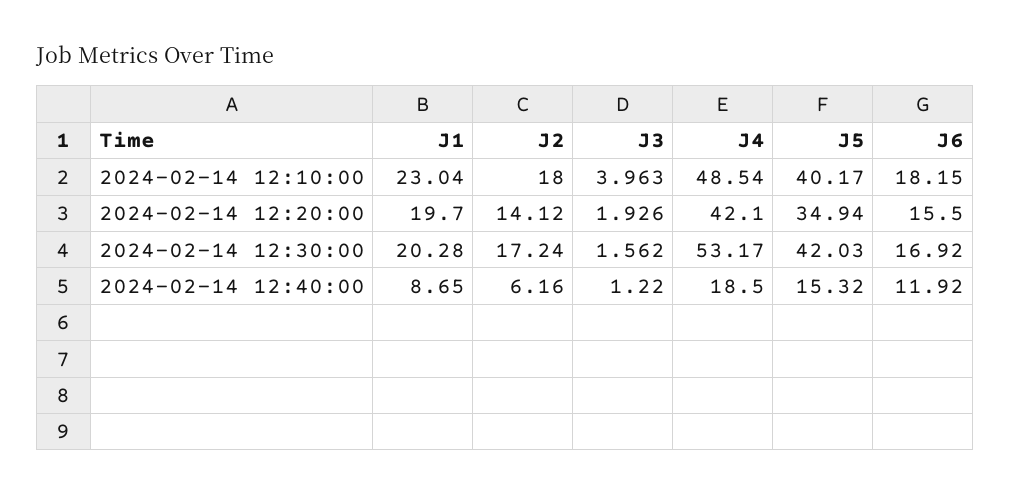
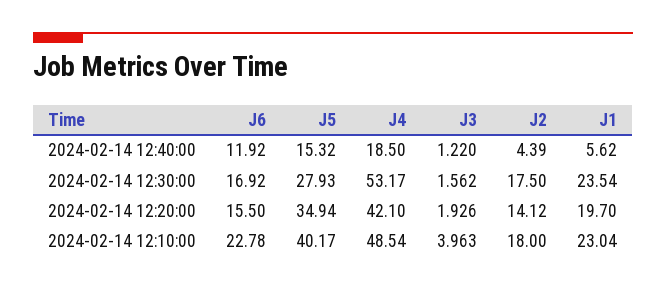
  {
    "J1": {
      "2024-02-14 12:10:00": 23.04,
      "2024-02-14 12:20:00": 19.7,
-     "2024-02-14 12:30:00": 20.28,
+     "2024-02-14 12:30:00": 23.54,
-     "2024-02-14 12:40:00": 8.65
+     "2024-02-14 12:40:00": 5.62
    },
    "J2": {
      "2024-02-14 12:10:00": 18,
      "2024-02-14 12:20:00": 14.12,
-     "2024-02-14 12:30:00": 17.24,
+     "2024-02-14 12:30:00": 17.5,
-     "2024-02-14 12:40:00": 6.16
+     "2024-02-14 12:40:00": 4.39
    },
    "J3": {
      "2024-02-14 12:10:00": 3.963,
      "2024-02-14 12:20:00": 1.926,
      "2024-02-14 12:30:00": 1.562,
      "2024-02-14 12:40:00": 1.22
    },
    "J4": {
      "2024-02-14 12:10:00": 48.54,
      "2024-02-14 12:20:00": 42.1,
      "2024-02-14 12:30:00": 53.17,
      "2024-02-14 12:40:00": 18.5
    },
    "J5": {
      "2024-02-14 12:10:00": 40.17,
      "2024-02-14 12:20:00": 34.94,
-     "2024-02-14 12:30:00": 42.03,
+     "2024-02-14 12:30:00": 27.93,
      "2024-02-14 12:40:00": 15.32
    },
    "J6": {
-     "2024-02-14 12:10:00": 18.15,
+     "2024-02-14 12:10:00": 22.78,
      "2024-02-14 12:20:00": 15.5,
      "2024-02-14 12:30:00": 16.92,
      "2024-02-14 12:40:00": 11.92
    }
  }

